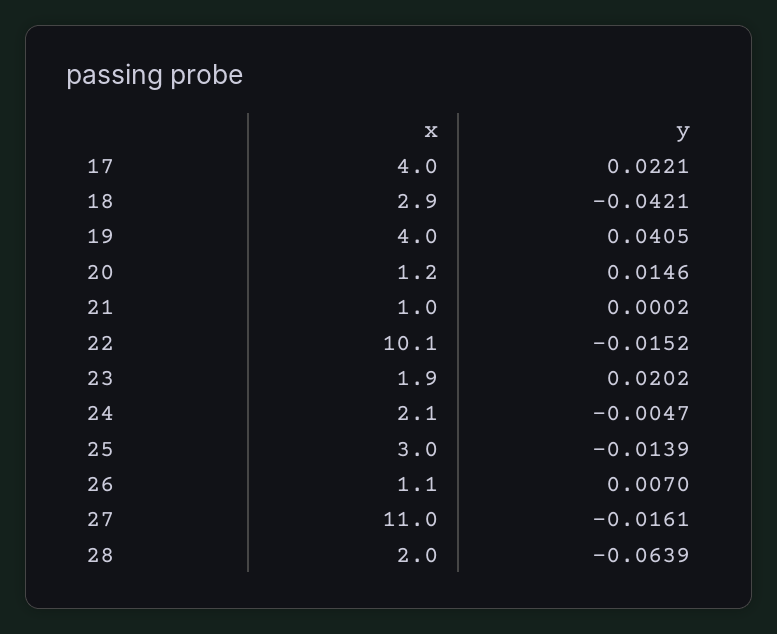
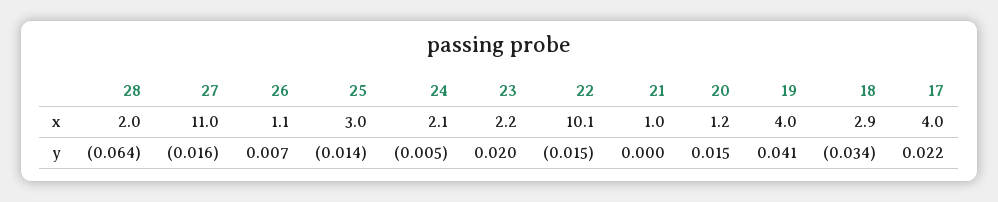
  {
    "x": {
      "17": 4,
      "18": 2.9,
      "19": 4,
      "20": 1.2,
      "21": 1,
      "22": 10.1,
-     "23": 1.9,
+     "23": 2.2,
      "24": 2.1,
      "25": 3,
      "26": 1.1,
      "27": 11,
      "28": 2
    },
    "y": {
      "17": 0.0221,
-     "18": -0.0421,
+     "18": -0.034,
      "19": 0.0405,
      "20": 0.0146,
      "21": 0.0002,
      "22": -0.0152,
      "23": 0.0202,
      "24": -0.0047,
      "25": -0.0139,
      "26": 0.007,
      "27": -0.0161,
      "28": -0.0639
    }
  }

